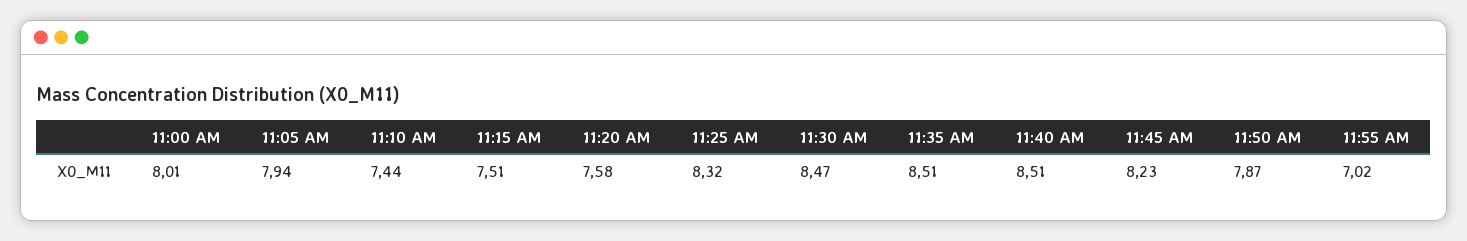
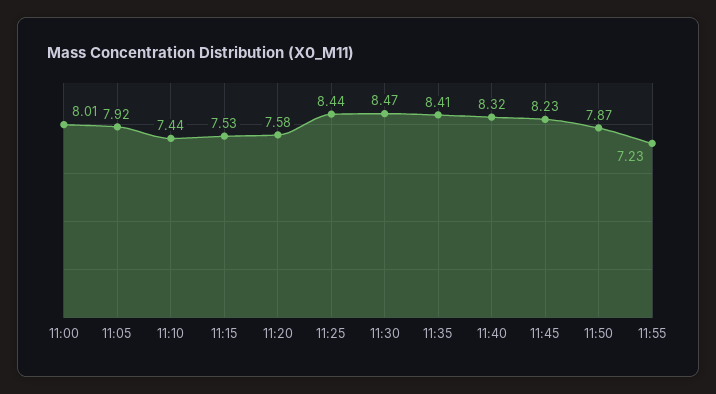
  {
    "11:00 AM": 8.01,
-   "11:05 AM": 7.94,
+   "11:05 AM": 7.92,
    "11:10 AM": 7.44,
-   "11:15 AM": 7.51,
+   "11:15 AM": 7.53,
    "11:20 AM": 7.58,
-   "11:25 AM": 8.32,
+   "11:25 AM": 8.44,
    "11:30 AM": 8.47,
-   "11:35 AM": 8.51,
+   "11:35 AM": 8.41,
-   "11:40 AM": 8.51,
+   "11:40 AM": 8.32,
    "11:45 AM": 8.23,
    "11:50 AM": 7.87,
-   "11:55 AM": 7.02
+   "11:55 AM": 7.23
  }

